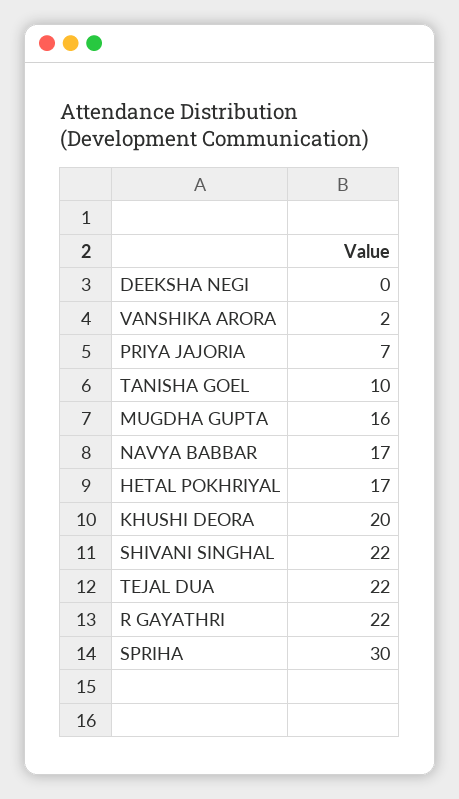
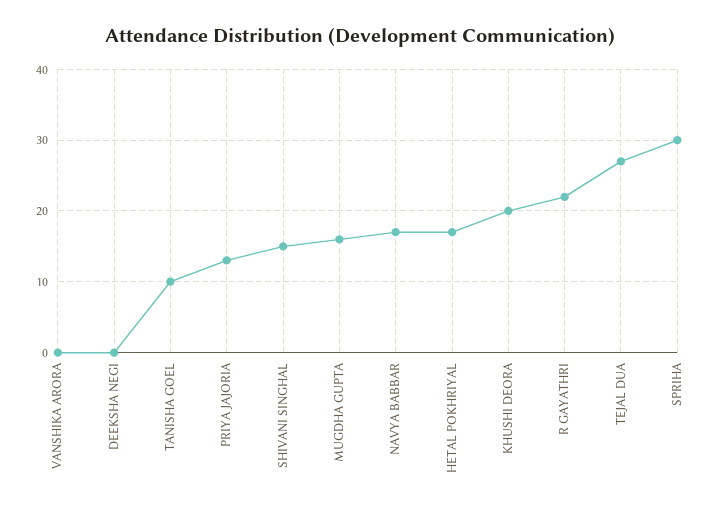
  {
    "DEEKSHA NEGI": 0,
-   "VANSHIKA ARORA": 2,
+   "VANSHIKA ARORA": 0,
-   "PRIYA JAJORIA": 7,
+   "PRIYA JAJORIA": 13,
    "TANISHA GOEL": 10,
    "MUGDHA GUPTA": 16,
    "NAVYA BABBAR": 17,
    "HETAL POKHRIYAL": 17,
    "KHUSHI DEORA": 20,
-   "SHIVANI SINGHAL": 22,
+   "SHIVANI SINGHAL": 15,
-   "TEJAL DUA": 22,
+   "TEJAL DUA": 27,
    "R GAYATHRI": 22,
    "SPRIHA": 30
  }

